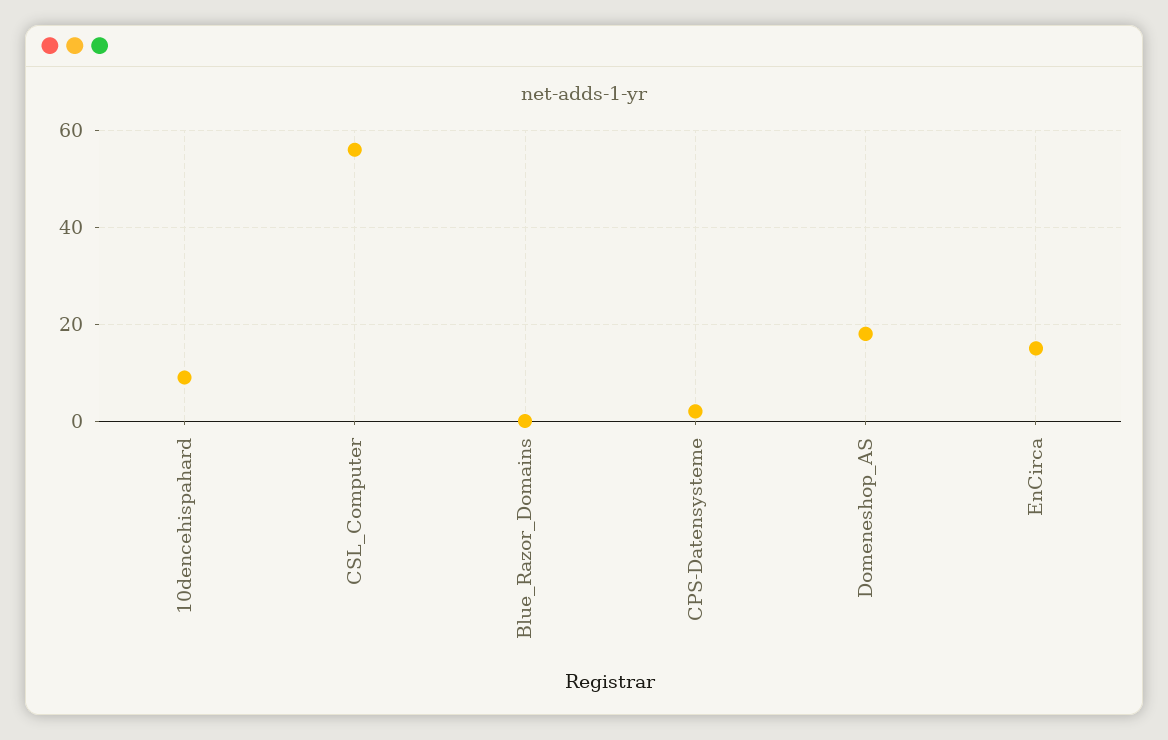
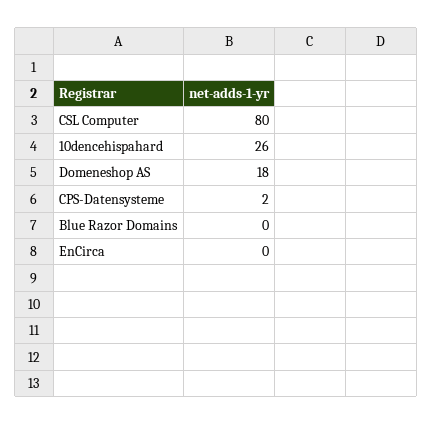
  {
-   "10dencehispahard": 10,
+   "10dencehispahard": 26,
-   "CSL_Computer": 55,
+   "CSL_Computer": 80,
    "Blue_Razor_Domains": 0,
    "CPS-Datensysteme": 2,
    "Domeneshop_AS": 18,
-   "EnCirca": 15
+   "EnCirca": 0
  }

